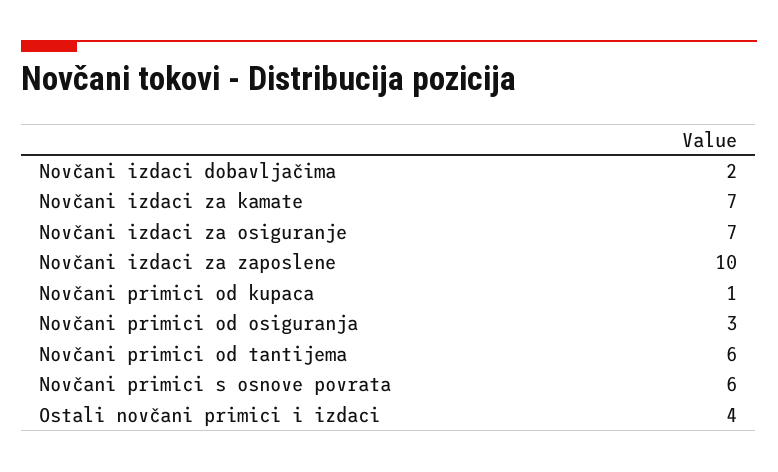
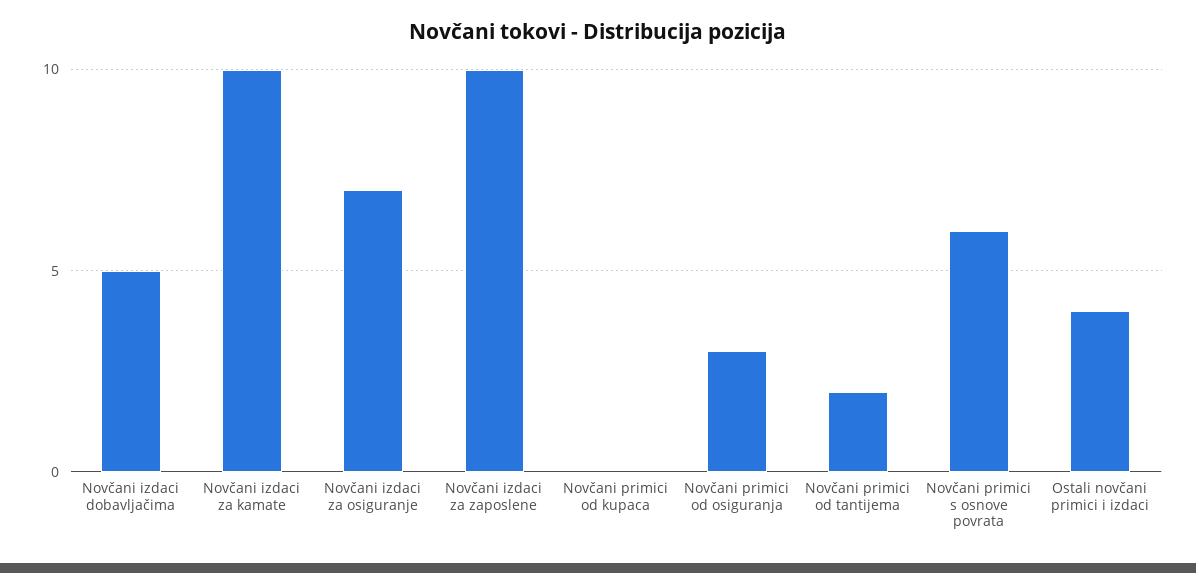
  {
-   "Novčani izdaci dobavljačima": 2,
+   "Novčani izdaci dobavljačima": 5,
-   "Novčani izdaci za kamate": 7,
+   "Novčani izdaci za kamate": 10,
    "Novčani izdaci za osiguranje": 7,
    "Novčani izdaci za zaposlene": 10,
-   "Novčani primici od kupaca": 1,
+   "Novčani primici od kupaca": 0,
    "Novčani primici od osiguranja": 3,
-   "Novčani primici od tantijema": 6,
+   "Novčani primici od tantijema": 2,
    "Novčani primici s osnove povrata": 6,
    "Ostali novčani primici i izdaci": 4
  }

